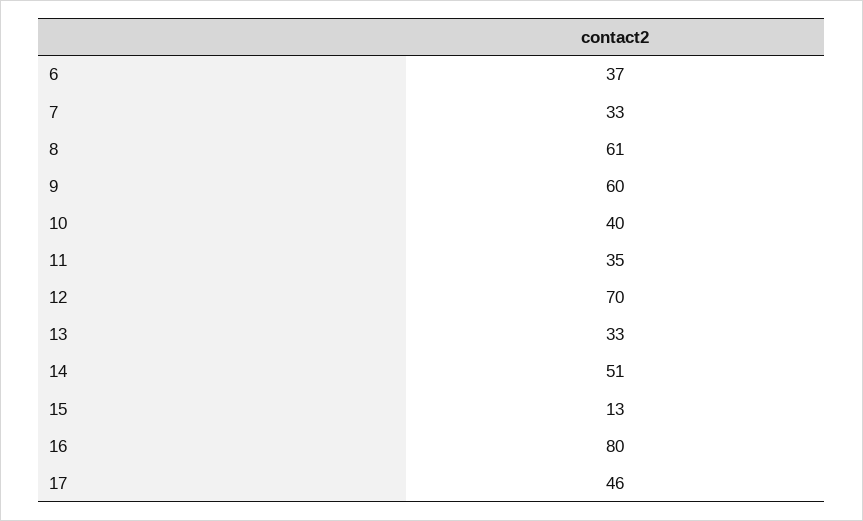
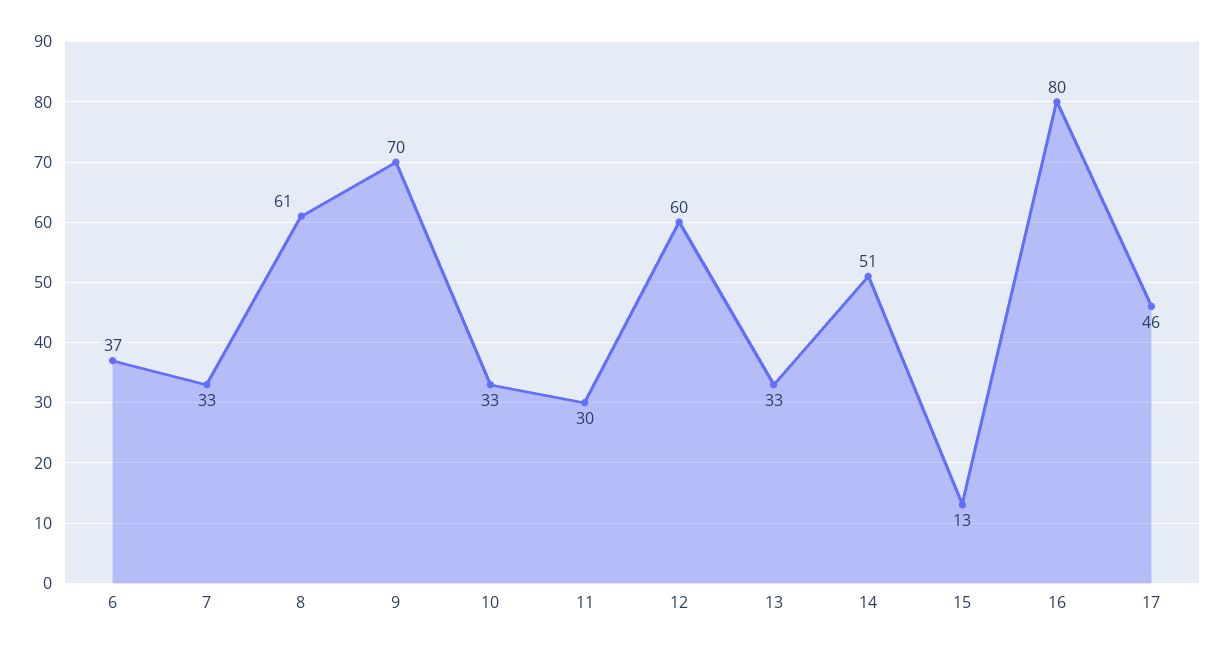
  {
    "6": 37,
    "7": 33,
    "8": 61,
-   "9": 60,
+   "9": 70,
-   "10": 40,
+   "10": 33,
-   "11": 35,
+   "11": 30,
-   "12": 70,
+   "12": 60,
    "13": 33,
    "14": 51,
    "15": 13,
    "16": 80,
    "17": 46
  }

